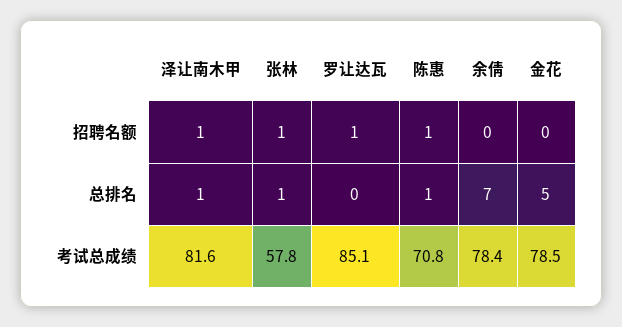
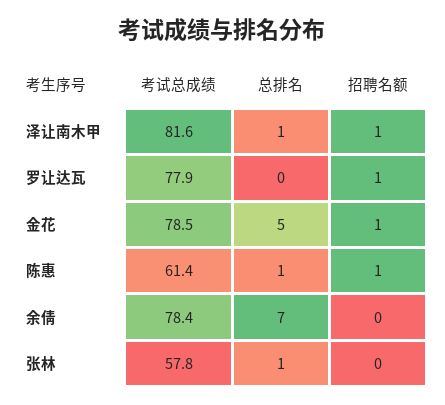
  {
    "泽让南木甲": {
      "招聘名额": 1,
      "总排名": 1,
      "考试总成绩": 81.6
    },
    "张林": {
-     "招聘名额": 1,
+     "招聘名额": 0,
      "总排名": 1,
      "考试总成绩": 57.8
    },
    "罗让达瓦": {
      "招聘名额": 1,
      "总排名": 0,
-     "考试总成绩": 85.1
+     "考试总成绩": 77.9
    },
    "陈惠": {
      "招聘名额": 1,
      "总排名": 1,
-     "考试总成绩": 70.8
+     "考试总成绩": 61.4
    },
    "余倩": {
      "招聘名额": 0,
      "总排名": 7,
      "考试总成绩": 78.4
    },
    "金花": {
-     "招聘名额": 0,
+     "招聘名额": 1,
      "总排名": 5,
      "考试总成绩": 78.5
    }
  }

